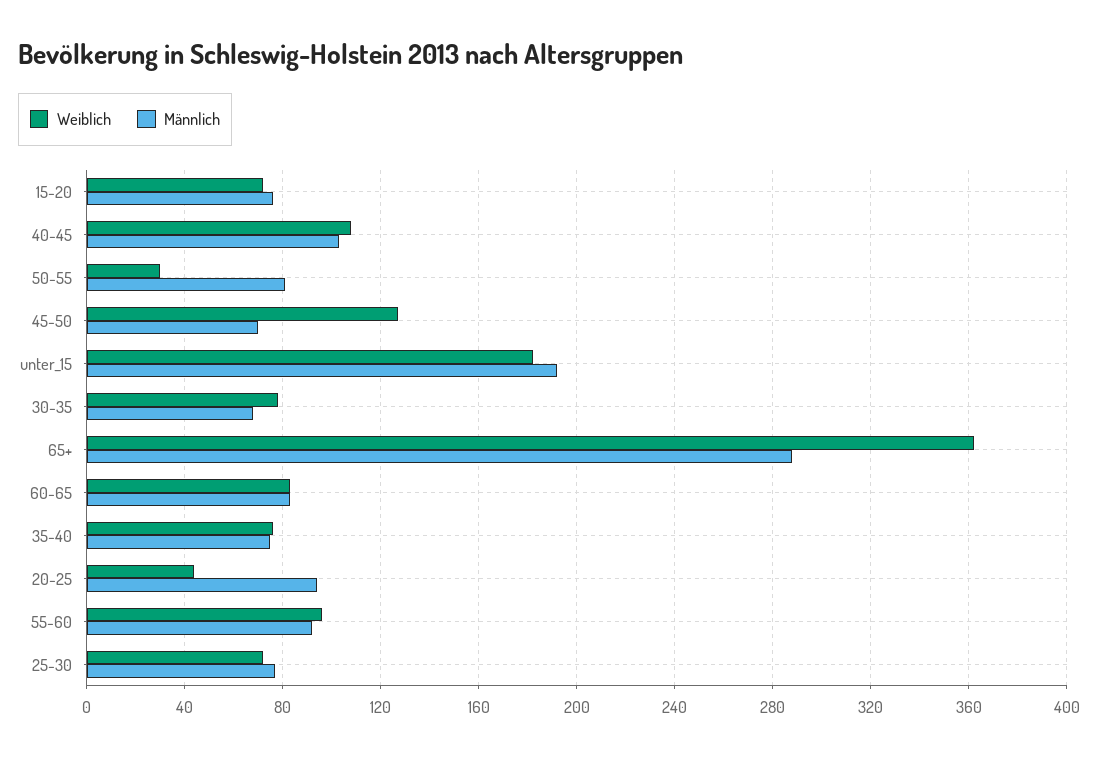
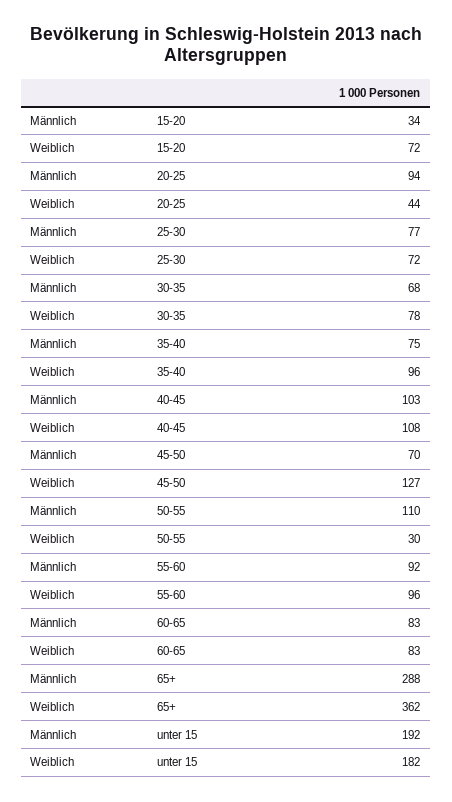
  {
    "Weiblich": {
      "15-20": 72,
      "40-45": 108,
      "50-55": 30,
      "45-50": 127,
      "unter_15": 182,
      "30-35": 78,
      "65+": 362,
      "60-65": 83,
-     "35-40": 75,
+     "35-40": 96,
      "20-25": 44,
      "55-60": 96,
      "25-30": 72
    },
    "Männlich": {
-     "15-20": 75,
+     "15-20": 34,
      "40-45": 103,
-     "50-55": 80,
+     "50-55": 110,
      "45-50": 70,
      "unter_15": 192,
      "30-35": 68,
      "65+": 288,
      "60-65": 83,
      "35-40": 75,
      "20-25": 94,
      "55-60": 92,
      "25-30": 77
    }
  }

